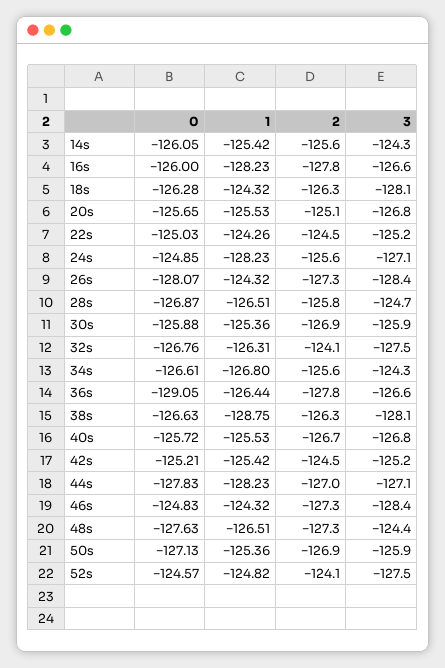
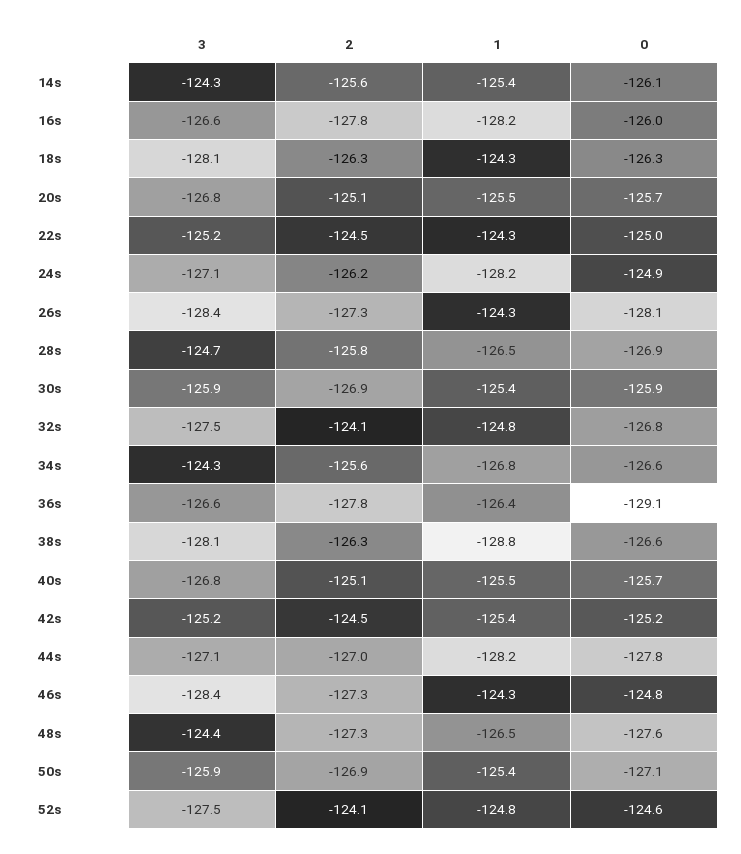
  {
    "0": {
      "14s": -126.05,
      "16s": -126,
      "18s": -126.28,
      "20s": -125.65,
      "22s": -125.03,
      "24s": -124.85,
      "26s": -128.07,
      "28s": -126.87,
      "30s": -125.88,
      "32s": -126.76,
      "34s": -126.61,
      "36s": -129.05,
      "38s": -126.63,
      "40s": -125.72,
      "42s": -125.21,
      "44s": -127.83,
      "46s": -124.83,
      "48s": -127.63,
      "50s": -127.13,
      "52s": -124.57
    },
    "1": {
      "14s": -125.42,
      "16s": -128.23,
      "18s": -124.32,
      "20s": -125.53,
      "22s": -124.26,
      "24s": -128.23,
      "26s": -124.32,
      "28s": -126.51,
      "30s": -125.36,
-     "32s": -126.31,
+     "32s": -124.8,
      "34s": -126.8,
      "36s": -126.44,
      "38s": -128.75,
      "40s": -125.53,
      "42s": -125.42,
      "44s": -128.23,
      "46s": -124.32,
      "48s": -126.51,
      "50s": -125.36,
      "52s": -124.82
    },
    "2": {
      "14s": -125.6,
      "16s": -127.8,
      "18s": -126.3,
      "20s": -125.1,
      "22s": -124.5,
-     "24s": -125.6,
+     "24s": -126.2,
      "26s": -127.3,
      "28s": -125.8,
      "30s": -126.9,
      "32s": -124.1,
      "34s": -125.6,
      "36s": -127.8,
      "38s": -126.3,
-     "40s": -126.7,
+     "40s": -125.1,
      "42s": -124.5,
      "44s": -127,
      "46s": -127.3,
      "48s": -127.3,
      "50s": -126.9,
      "52s": -124.1
    },
    "3": {
      "14s": -124.3,
      "16s": -126.6,
      "18s": -128.1,
      "20s": -126.8,
      "22s": -125.2,
      "24s": -127.1,
      "26s": -128.4,
      "28s": -124.7,
      "30s": -125.9,
      "32s": -127.5,
      "34s": -124.3,
      "36s": -126.6,
      "38s": -128.1,
      "40s": -126.8,
      "42s": -125.2,
      "44s": -127.1,
      "46s": -128.4,
      "48s": -124.4,
      "50s": -125.9,
      "52s": -127.5
    }
  }

